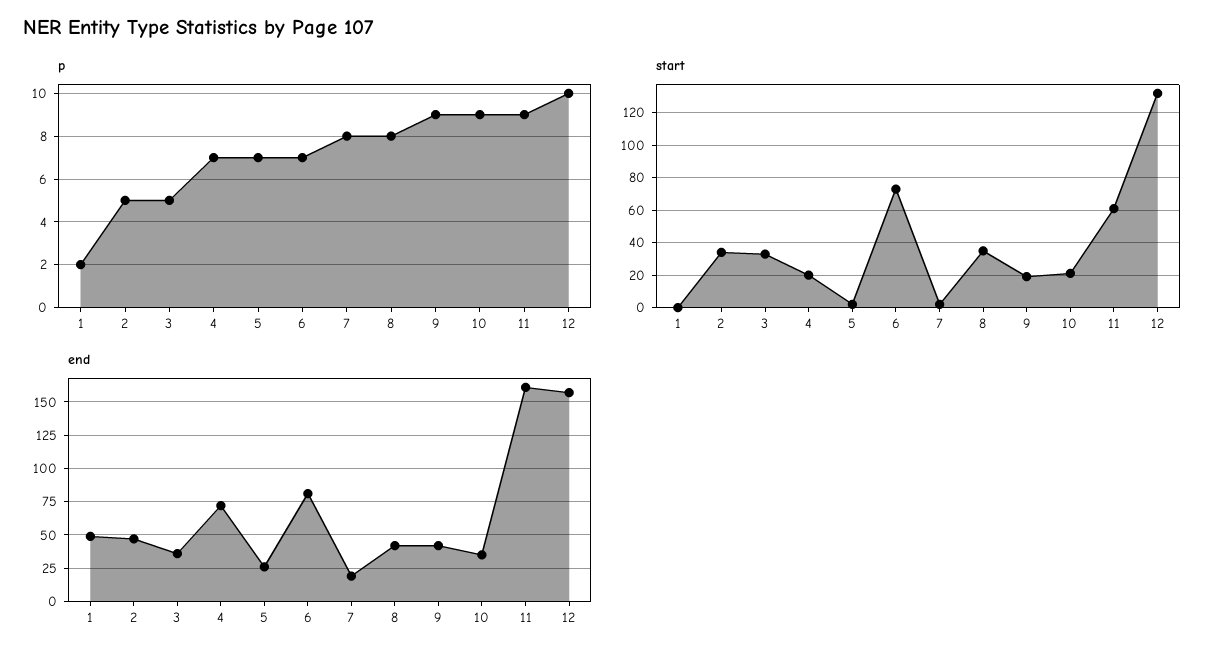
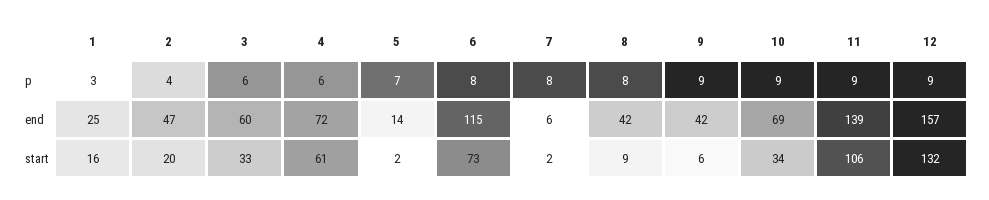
  {
    "p": {
-     "1": 2,
+     "1": 3,
-     "2": 5,
+     "2": 4,
-     "3": 5,
+     "3": 6,
-     "4": 7,
+     "4": 6,
      "5": 7,
-     "6": 7,
+     "6": 8,
      "7": 8,
      "8": 8,
      "9": 9,
      "10": 9,
      "11": 9,
-     "12": 10
+     "12": 9
    },
    "start": {
-     "1": 0,
+     "1": 16,
-     "2": 35,
+     "2": 20,
      "3": 33,
-     "4": 20,
+     "4": 61,
      "5": 2,
      "6": 73,
      "7": 2,
-     "8": 35,
+     "8": 9,
-     "9": 20,
+     "9": 6,
-     "10": 20,
+     "10": 34,
-     "11": 60,
+     "11": 106,
      "12": 132
    },
    "end": {
-     "1": 50,
+     "1": 25,
      "2": 47,
-     "3": 35,
+     "3": 60,
      "4": 72,
-     "5": 25,
+     "5": 14,
-     "6": 80,
+     "6": 115,
-     "7": 20,
+     "7": 6,
      "8": 42,
      "9": 42,
-     "10": 35,
+     "10": 69,
-     "11": 160,
+     "11": 139,
      "12": 157
    }
  }

